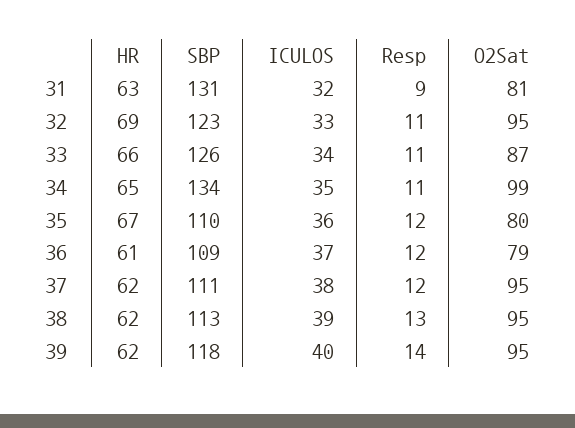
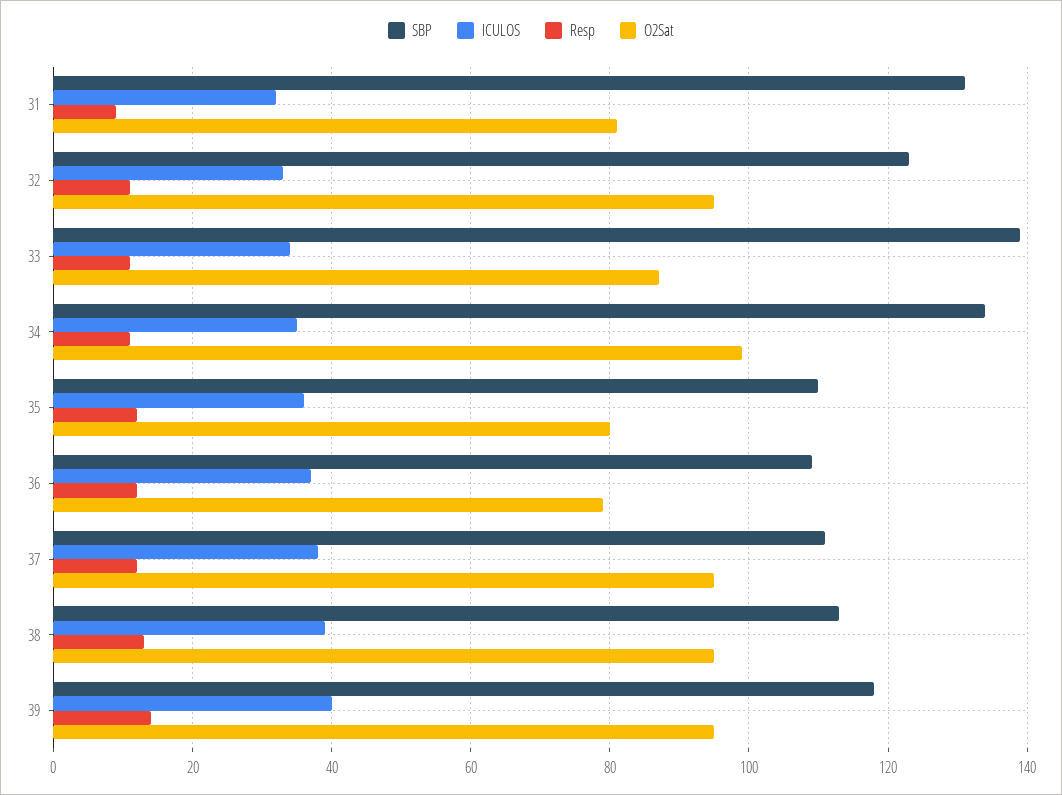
  {
-   "HR": {
-     "31": 63,
-     "32": 69,
-     "33": 66,
-     "34": 65,
-     "35": 67,
-     "36": 61,
-     "37": 62,
-     "38": 62,
-     "39": 62
-   },
    "SBP": {
      "31": 131,
      "32": 123,
-     "33": 126,
+     "33": 140,
      "34": 134,
      "35": 110,
      "36": 109,
      "37": 111,
      "38": 113,
      "39": 118
    },
    "ICULOS": {
      "31": 32,
      "32": 33,
      "33": 34,
      "34": 35,
      "35": 36,
      "36": 37,
      "37": 38,
      "38": 39,
      "39": 40
    },
    "Resp": {
      "31": 9,
      "32": 11,
      "33": 11,
      "34": 11,
      "35": 12,
      "36": 12,
      "37": 12,
      "38": 13,
      "39": 14
    },
    "O2Sat": {
      "31": 81,
      "32": 95,
      "33": 87,
      "34": 99,
      "35": 80,
      "36": 79,
      "37": 95,
      "38": 95,
      "39": 95
    }
  }

